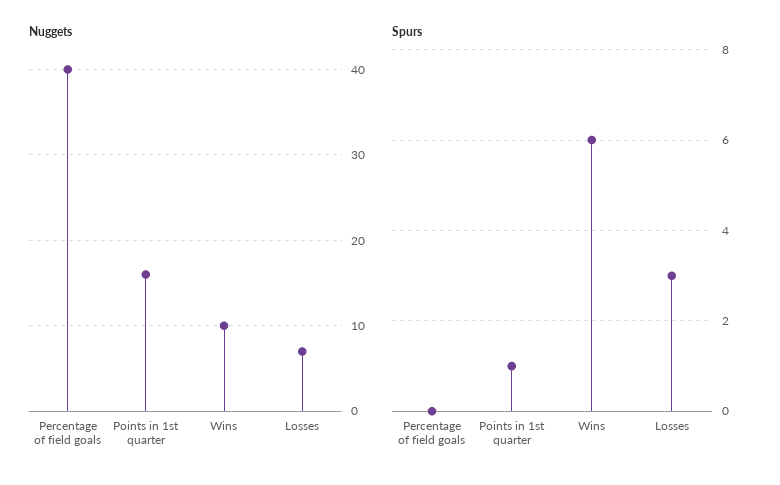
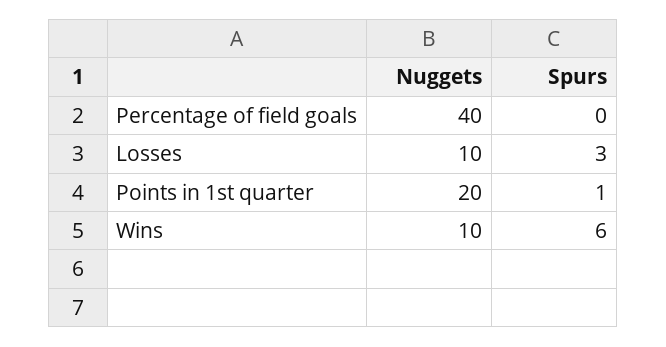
  {
    "Nuggets": {
      "Percentage of field goals": 40,
-     "Points in 1st quarter": 16,
+     "Points in 1st quarter": 20,
      "Wins": 10,
-     "Losses": 7
+     "Losses": 10
    },
    "Spurs": {
      "Percentage of field goals": 0,
      "Points in 1st quarter": 1,
      "Wins": 6,
      "Losses": 3
    }
  }

